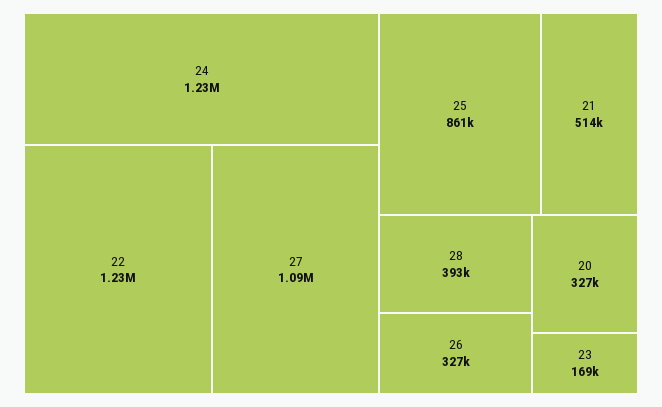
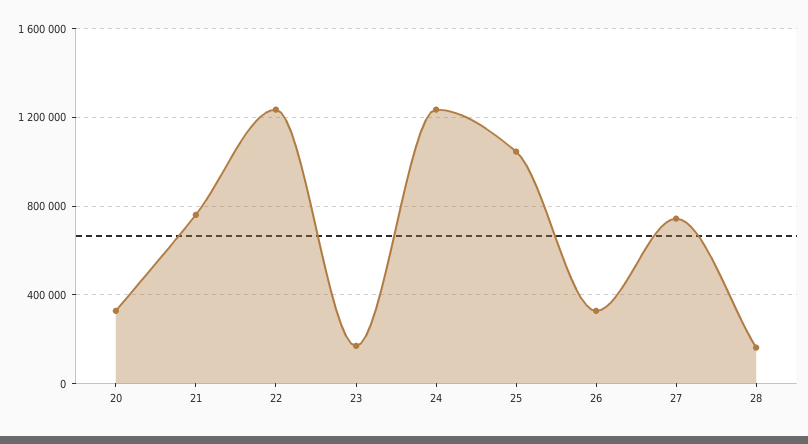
  {
    "24": 1230000,
    "22": 1230000,
-   "27": 1090000,
+   "27": 750000,
-   "25": 861000,
+   "25": 1050000,
-   "21": 514000,
+   "21": 750000,
-   "28": 393000,
+   "28": 150000,
    "26": 327000,
    "20": 327000,
    "23": 169000
  }

